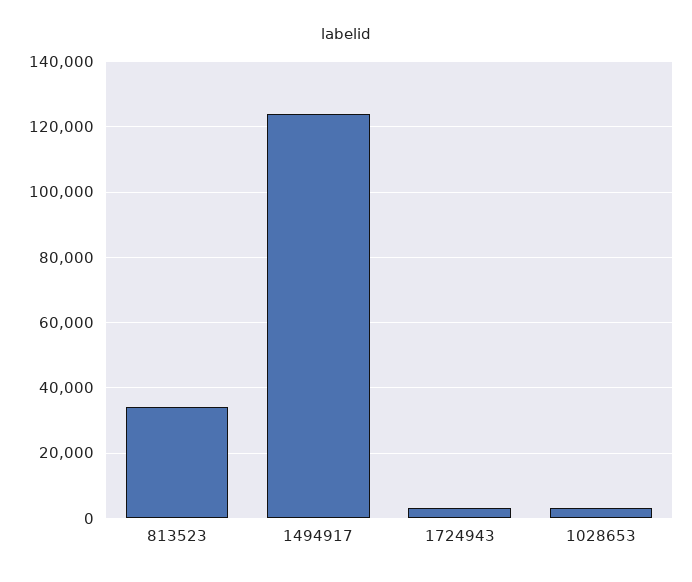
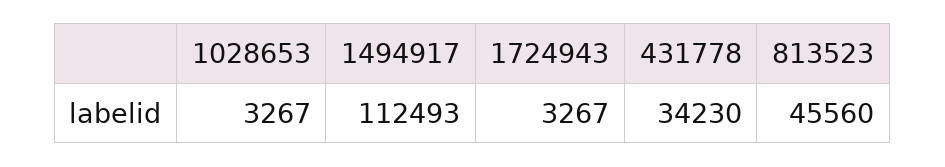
  {
-   "813523": 34000,
+   "813523": 45560,
-   "1494917": 124000,
+   "1494917": 112493,
    "1724943": 3267,
-   "1028653": 3267
+   "1028653": 3267,
+   "431778": 34230
  }

